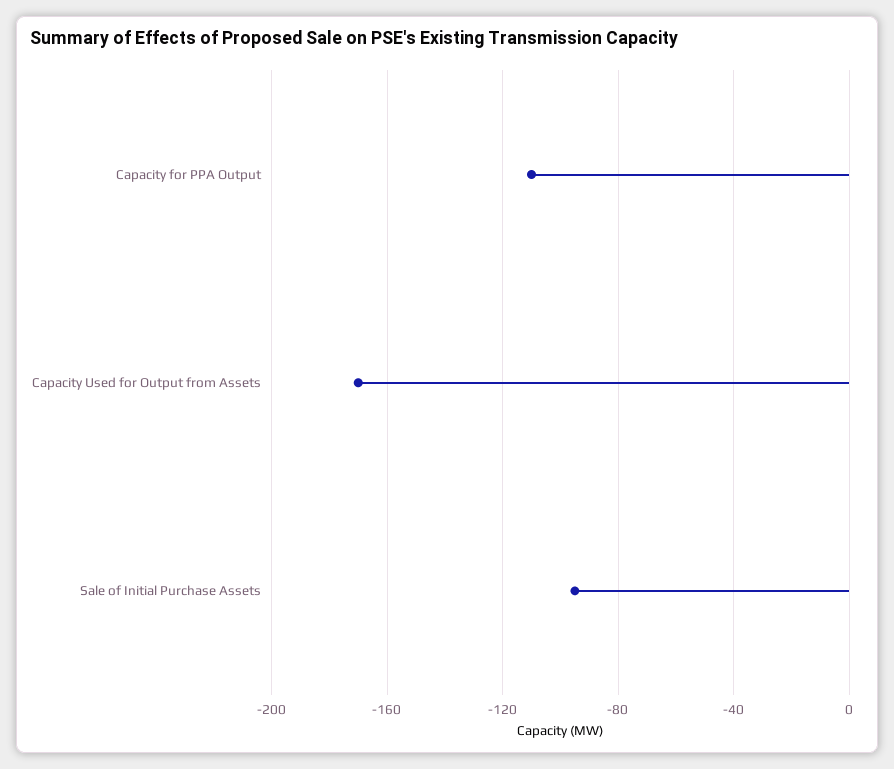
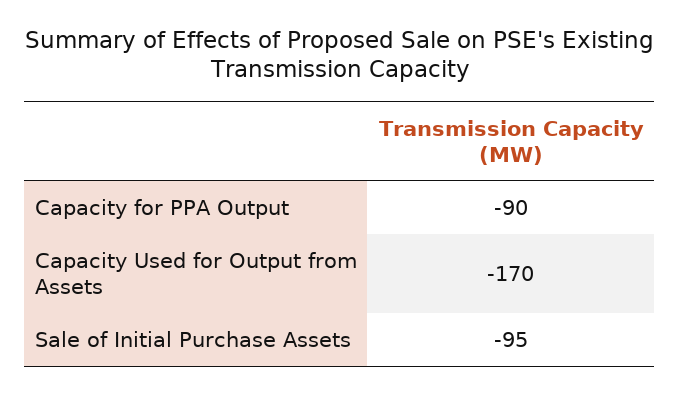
  {
-   "Capacity for PPA Output": -110,
+   "Capacity for PPA Output": -90,
    "Capacity Used for Output from Assets": -170,
    "Sale of Initial Purchase Assets": -95
  }

